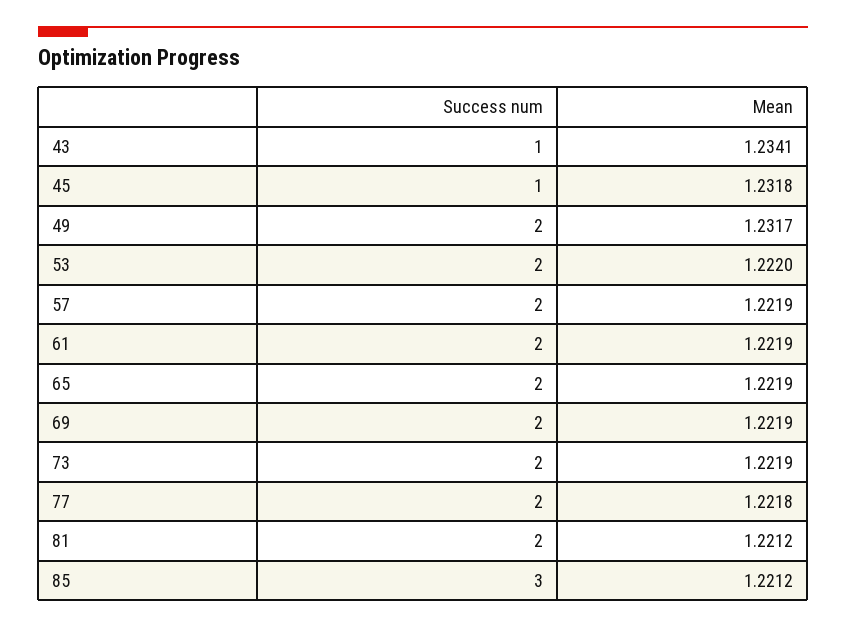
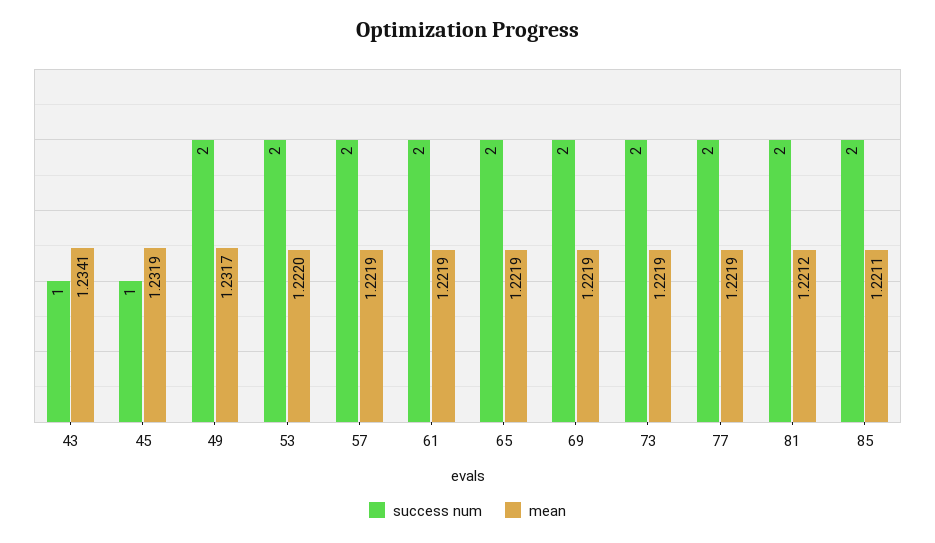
  {
    "Success num": {
      "43": 1,
      "45": 1,
      "49": 2,
      "53": 2,
      "57": 2,
      "61": 2,
      "65": 2,
      "69": 2,
      "73": 2,
      "77": 2,
      "81": 2,
-     "85": 3
+     "85": 2
    },
    "Mean": {
      "43": 1.2341,
-     "45": 1.2318,
+     "45": 1.2319,
      "49": 1.2317,
      "53": 1.222,
      "57": 1.2219,
      "61": 1.2219,
      "65": 1.2219,
      "69": 1.2219,
      "73": 1.2219,
-     "77": 1.2218,
+     "77": 1.2219,
      "81": 1.2212,
-     "85": 1.2212
+     "85": 1.2211
    }
  }

